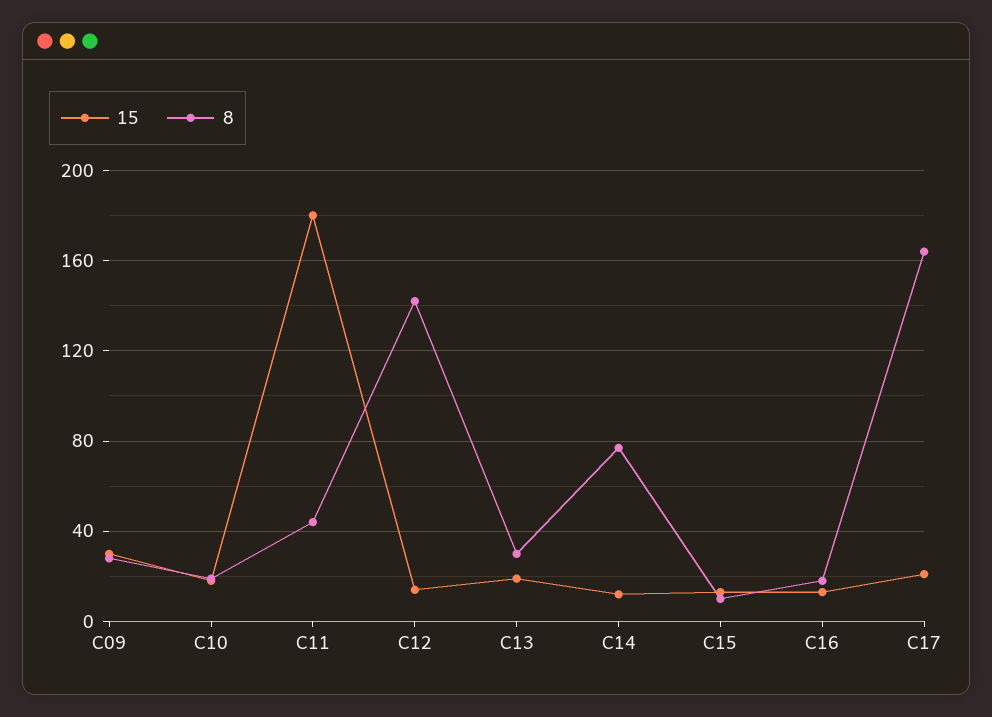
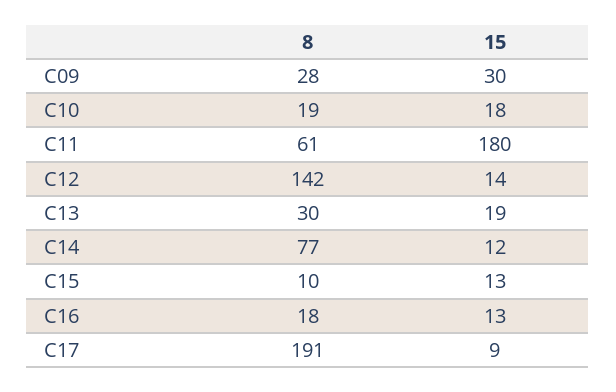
  {
    "15": {
      "C09": 30,
      "C10": 18,
      "C11": 180,
      "C12": 14,
      "C13": 19,
      "C14": 12,
      "C15": 13,
      "C16": 13,
-     "C17": 20
+     "C17": 9
    },
    "8": {
      "C09": 28,
      "C10": 19,
-     "C11": 45,
+     "C11": 61,
      "C12": 142,
      "C13": 30,
      "C14": 77,
      "C15": 10,
      "C16": 18,
-     "C17": 165
+     "C17": 191
    }
  }

